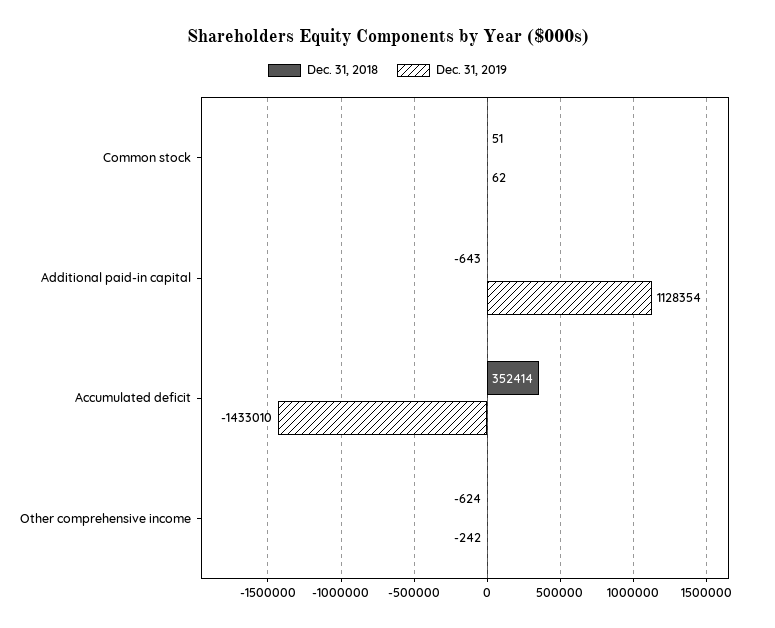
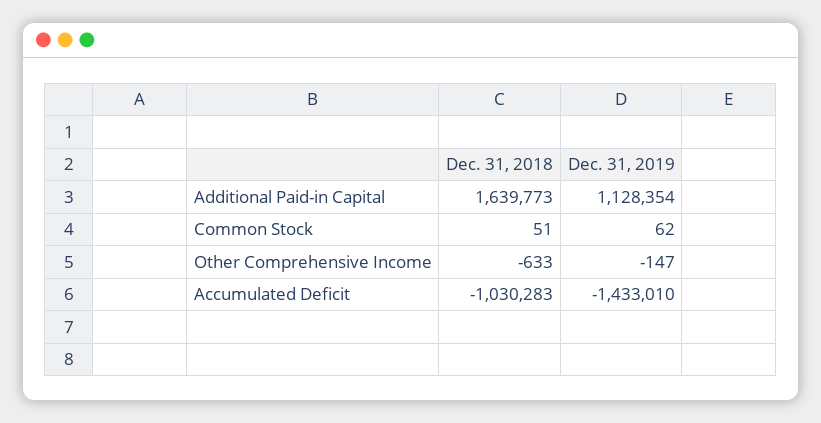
  {
    "Dec. 31, 2018": {
      "Common stock": 51,
-     "Additional paid-in capital": -643,
+     "Additional paid-in capital": 1639773,
-     "Accumulated deficit": 352414,
+     "Accumulated deficit": -1030283,
-     "Other comprehensive income": -624
+     "Other comprehensive income": -633
    },
    "Dec. 31, 2019": {
      "Common stock": 62,
      "Additional paid-in capital": 1128354,
      "Accumulated deficit": -1433010,
-     "Other comprehensive income": -242
+     "Other comprehensive income": -147
    }
  }

